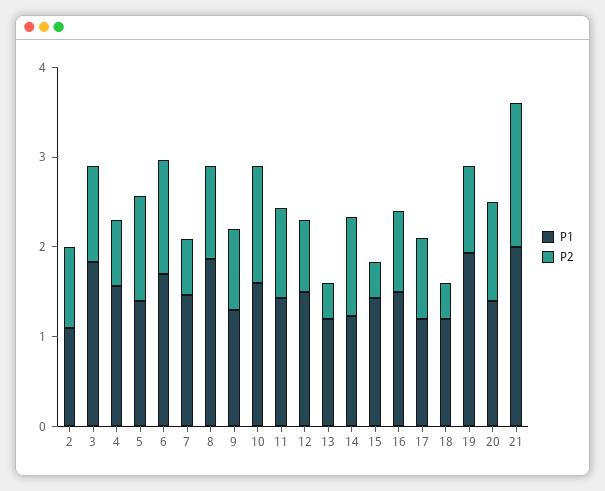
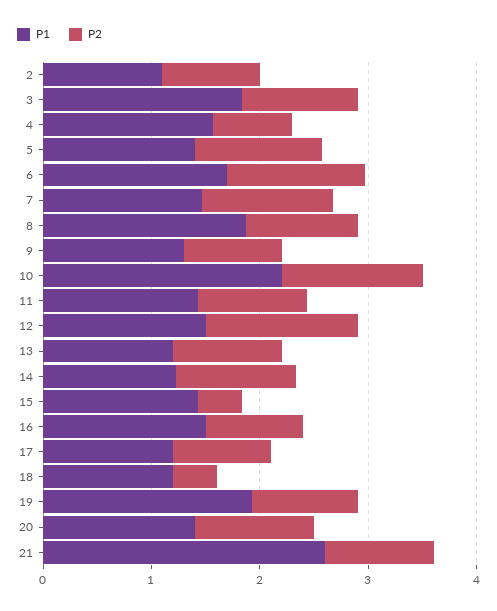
  {
    "P1": {
      "2": 1.2,
      "3": 1.8,
      "4": 1.6,
      "5": 1.4,
      "6": 1.8,
      "7": 1.4,
      "8": 1.8,
      "9": 1.4,
-     "10": 1.6,
+     "10": 2.2,
      "11": 1.4,
      "12": 1.6,
      "13": 1.2,
      "14": 1.2,
      "15": 1.4,
      "16": 1.6,
      "17": 1.2,
      "18": 1.2,
      "19": 2,
      "20": 1.4,
-     "21": 2
+     "21": 2.6
    },
    "P2": {
      "2": 1,
      "3": 1,
      "4": 0.8,
      "5": 1.2,
      "6": 1.2,
-     "7": 0.6,
+     "7": 1.2,
      "8": 1,
      "9": 1,
      "10": 1.4,
      "11": 1,
-     "12": 0.8,
+     "12": 1.4,
-     "13": 0.4,
+     "13": 1,
      "14": 1.2,
      "15": 0.4,
      "16": 1,
      "17": 1,
      "18": 0.4,
      "19": 1,
      "20": 1.2,
-     "21": 1.6
+     "21": 1
    }
  }

